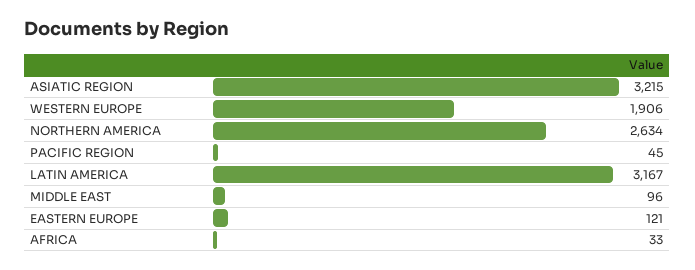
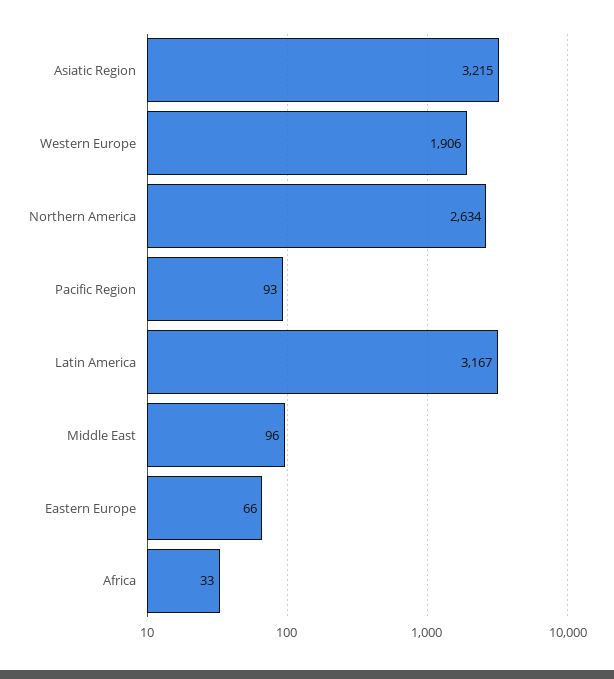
  {
    "ASIATIC REGION": 3215,
    "WESTERN EUROPE": 1906,
    "NORTHERN AMERICA": 2634,
-   "PACIFIC REGION": 45,
+   "PACIFIC REGION": 93,
    "LATIN AMERICA": 3167,
    "MIDDLE EAST": 96,
-   "EASTERN EUROPE": 121,
+   "EASTERN EUROPE": 66,
    "AFRICA": 33
  }

